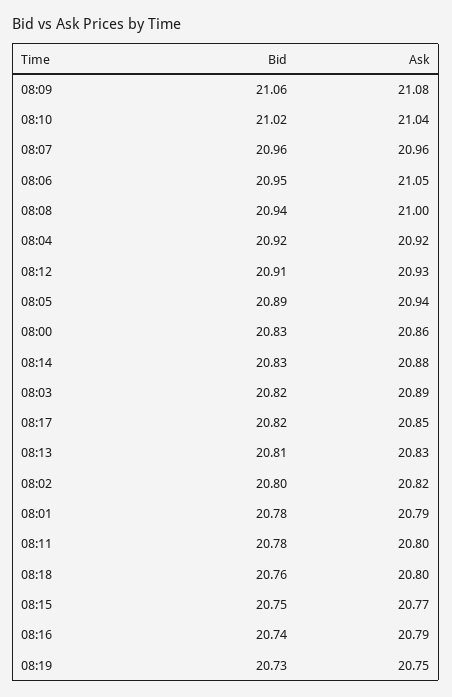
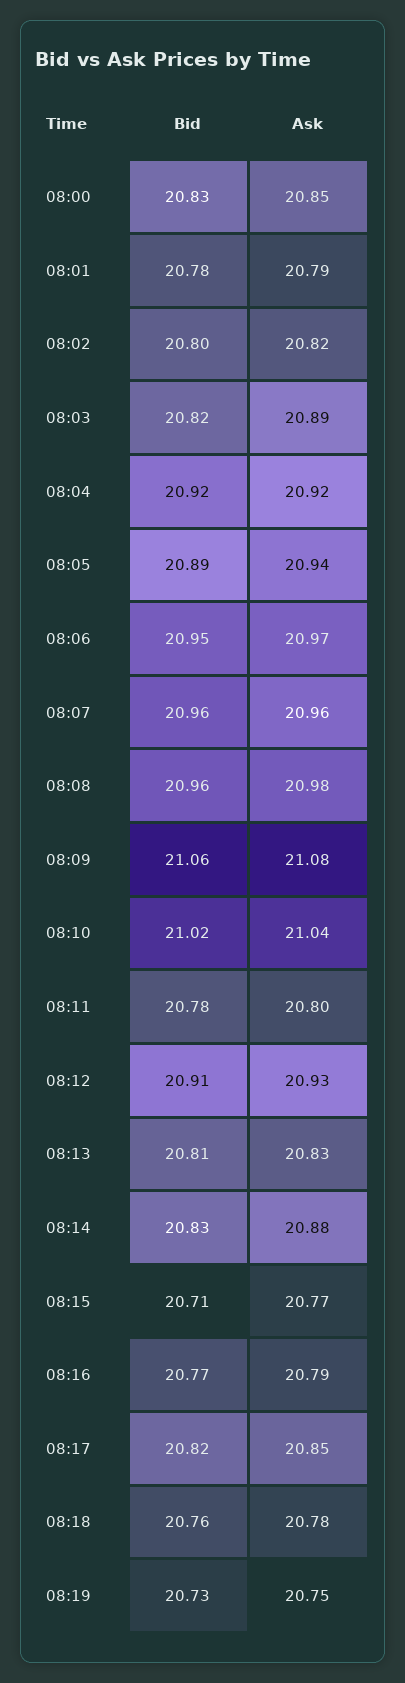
  {
    "Bid": {
      "08:09": 21.06,
      "08:10": 21.02,
      "08:07": 20.96,
      "08:06": 20.95,
-     "08:08": 20.94,
+     "08:08": 20.96,
      "08:04": 20.92,
      "08:12": 20.91,
      "08:05": 20.89,
      "08:00": 20.83,
      "08:14": 20.83,
      "08:03": 20.82,
      "08:17": 20.82,
      "08:13": 20.81,
      "08:02": 20.8,
      "08:01": 20.78,
      "08:11": 20.78,
      "08:18": 20.76,
-     "08:15": 20.75,
+     "08:15": 20.71,
-     "08:16": 20.74,
+     "08:16": 20.77,
      "08:19": 20.73
    },
    "Ask": {
      "08:09": 21.08,
      "08:10": 21.04,
      "08:07": 20.96,
-     "08:06": 21.05,
+     "08:06": 20.97,
-     "08:08": 21,
+     "08:08": 20.98,
      "08:04": 20.92,
      "08:12": 20.93,
      "08:05": 20.94,
-     "08:00": 20.86,
+     "08:00": 20.85,
      "08:14": 20.88,
      "08:03": 20.89,
      "08:17": 20.85,
      "08:13": 20.83,
      "08:02": 20.82,
      "08:01": 20.79,
      "08:11": 20.8,
-     "08:18": 20.8,
+     "08:18": 20.78,
      "08:15": 20.77,
      "08:16": 20.79,
      "08:19": 20.75
    }
  }

